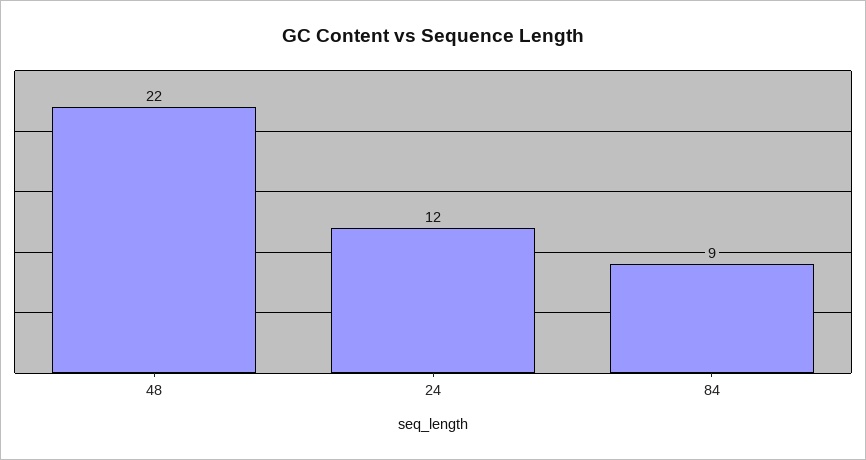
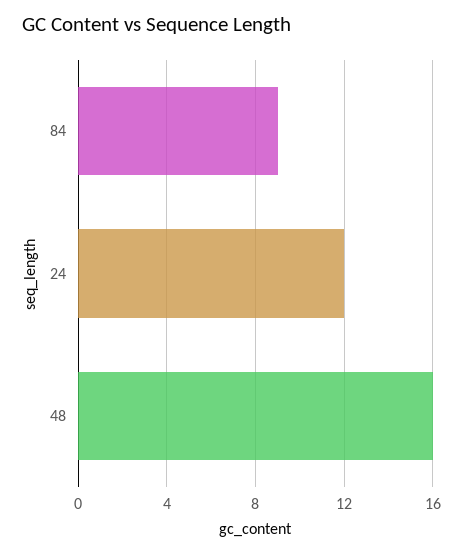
  {
-   "48": 22,
+   "48": 16,
    "24": 12,
    "84": 9
  }

